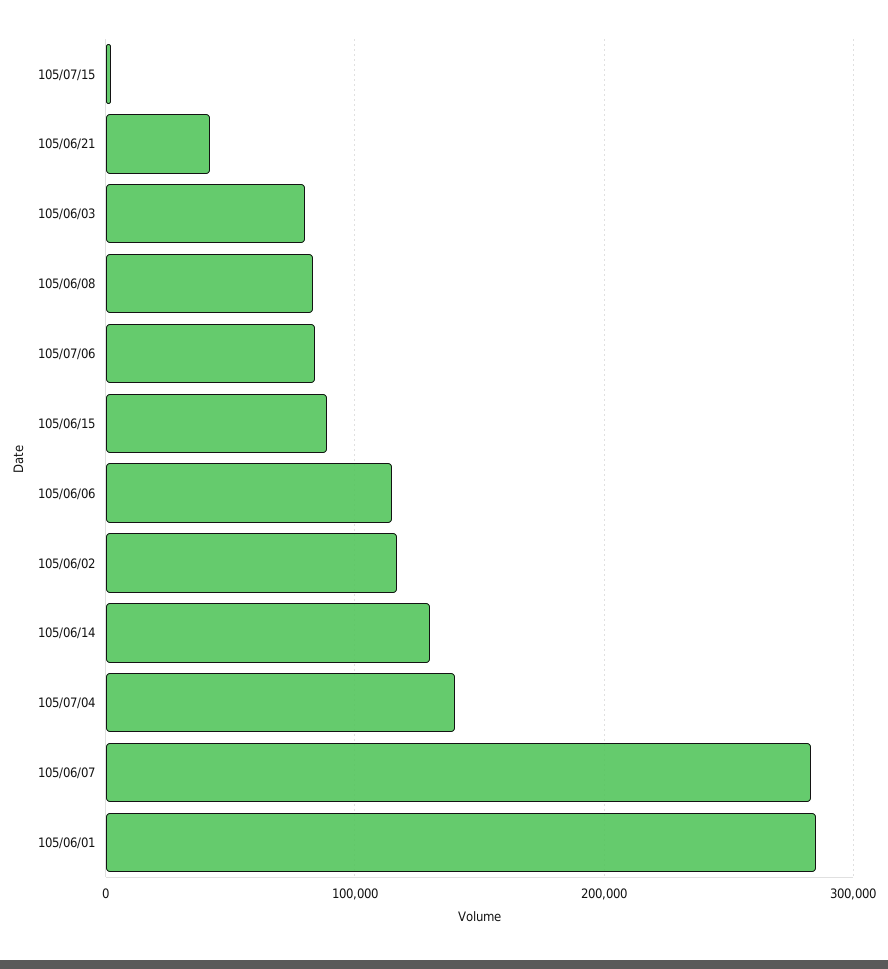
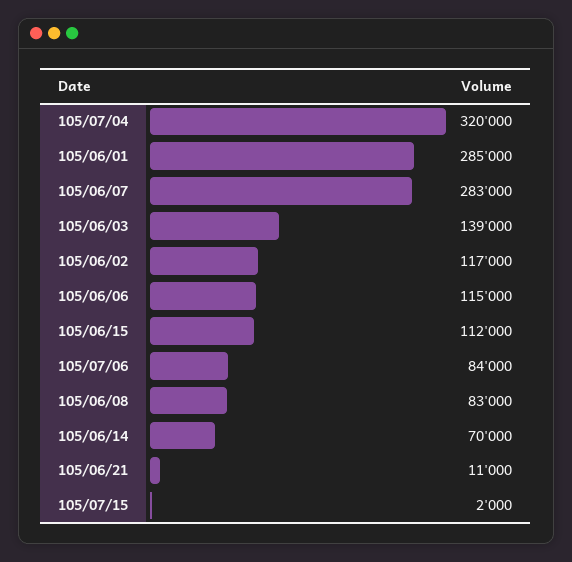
  {
    "105/07/15": 2000,
-   "105/06/21": 40000,
+   "105/06/21": 11000,
-   "105/06/03": 80000,
+   "105/06/03": 139000,
    "105/06/08": 83000,
    "105/07/06": 84000,
-   "105/06/15": 90000,
+   "105/06/15": 112000,
    "105/06/06": 115000,
    "105/06/02": 117000,
-   "105/06/14": 130000,
+   "105/06/14": 70000,
-   "105/07/04": 140000,
+   "105/07/04": 320000,
    "105/06/07": 283000,
    "105/06/01": 285000
  }

